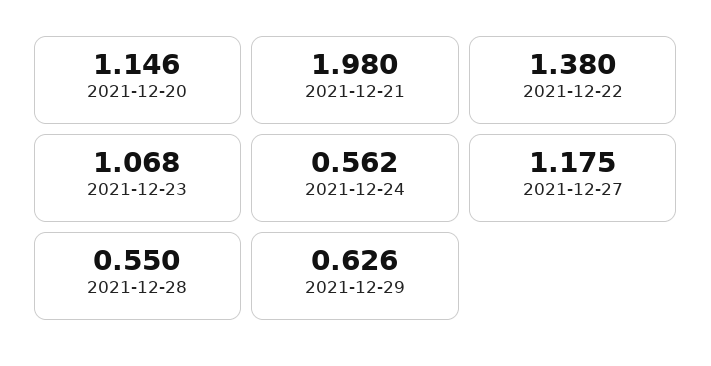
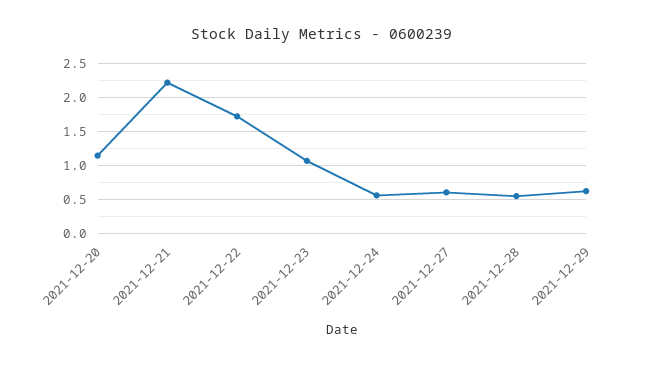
  {
    "2021-12-20": 1.146,
-   "2021-12-21": 1.98,
+   "2021-12-21": 2.2,
-   "2021-12-22": 1.38,
+   "2021-12-22": 1.7,
    "2021-12-23": 1.068,
    "2021-12-24": 0.562,
-   "2021-12-27": 1.175,
+   "2021-12-27": 0.6,
    "2021-12-28": 0.55,
    "2021-12-29": 0.626
  }

